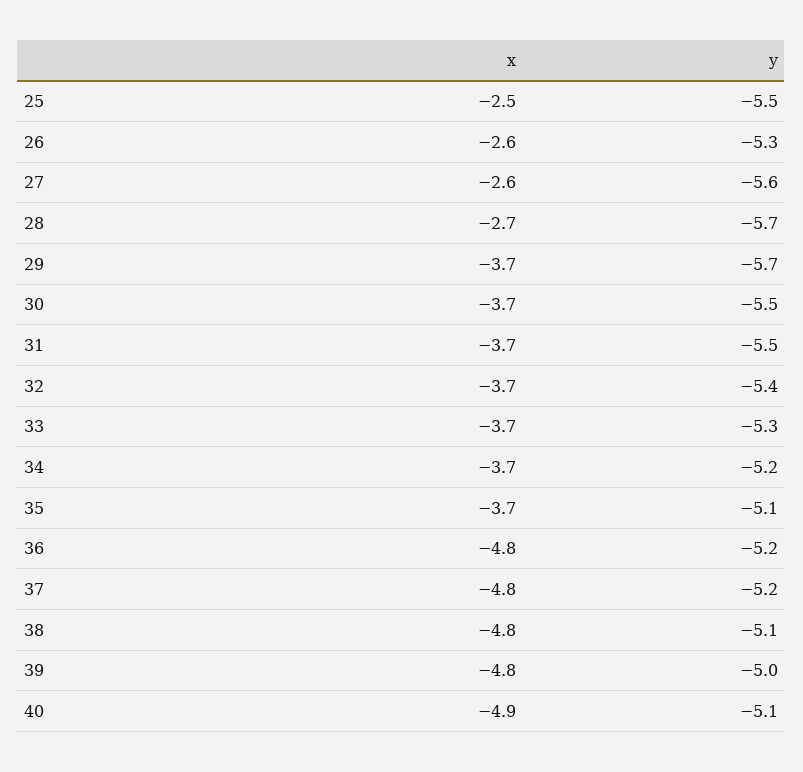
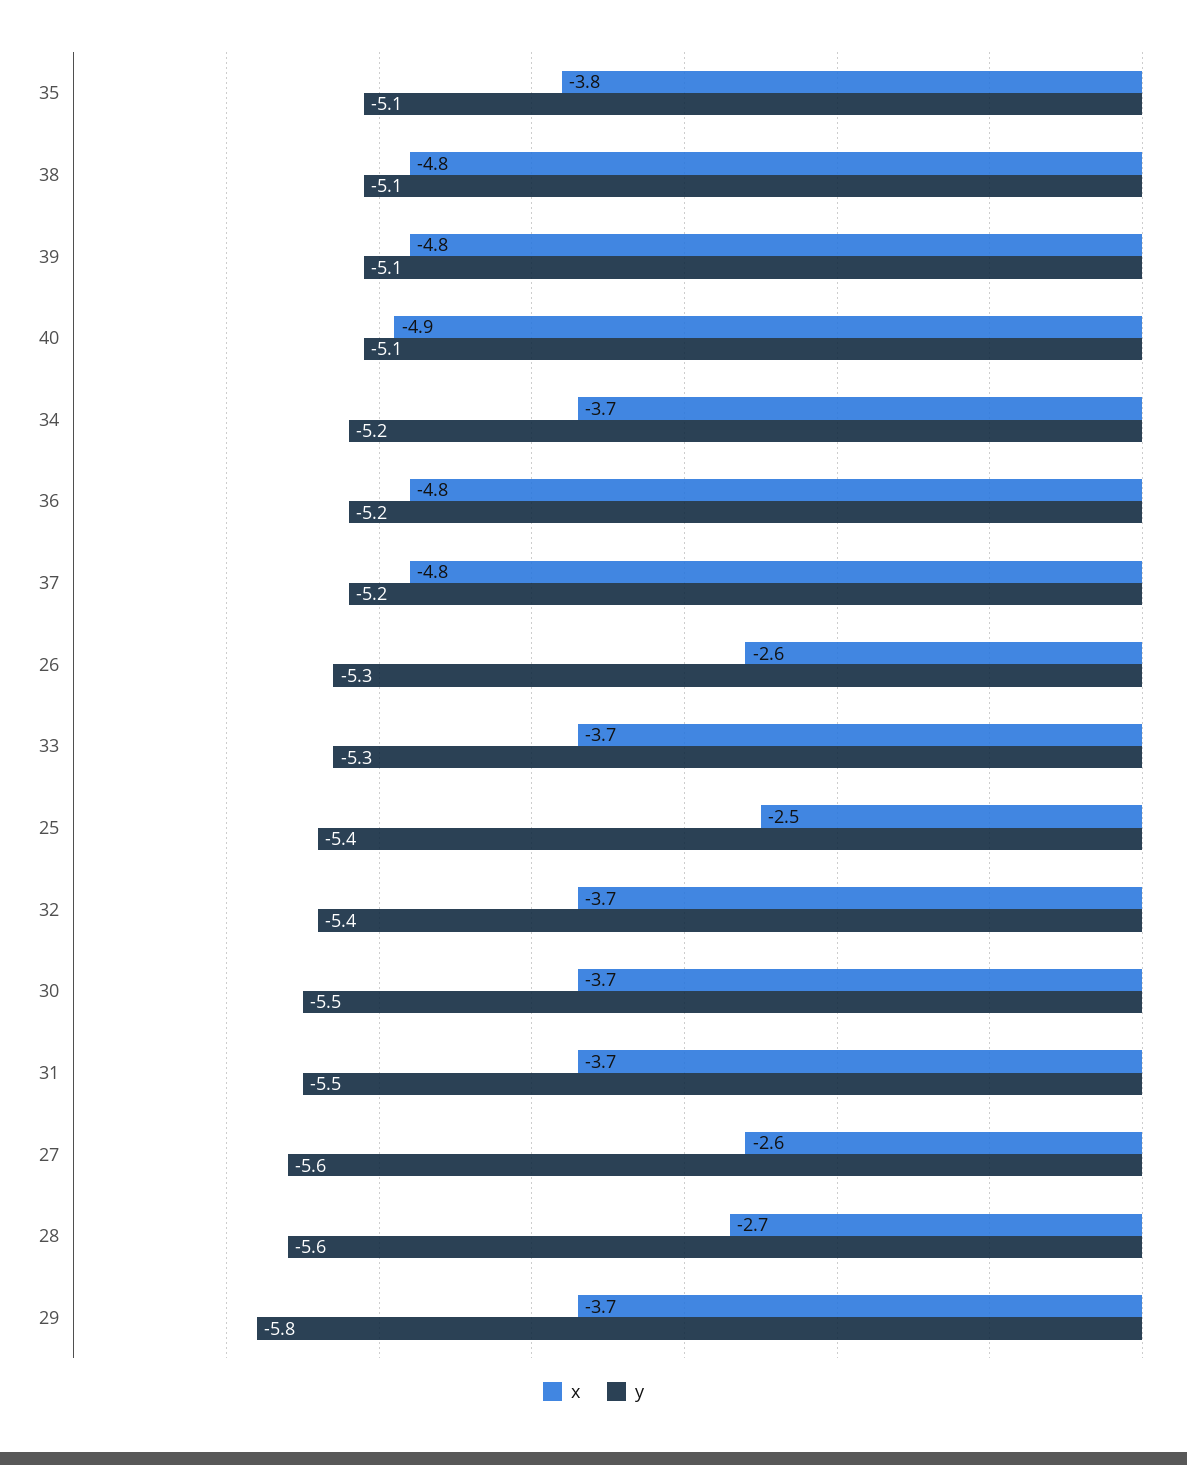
  {
    "x": {
      "25": -2.5,
      "26": -2.6,
      "27": -2.6,
      "28": -2.7,
      "29": -3.7,
      "30": -3.7,
      "31": -3.7,
      "32": -3.7,
      "33": -3.7,
      "34": -3.7,
-     "35": -3.7,
+     "35": -3.8,
      "36": -4.8,
      "37": -4.8,
      "38": -4.8,
      "39": -4.8,
      "40": -4.9
    },
    "y": {
-     "25": -5.5,
+     "25": -5.4,
      "26": -5.3,
      "27": -5.6,
-     "28": -5.7,
+     "28": -5.6,
-     "29": -5.7,
+     "29": -5.8,
      "30": -5.5,
      "31": -5.5,
      "32": -5.4,
      "33": -5.3,
      "34": -5.2,
      "35": -5.1,
      "36": -5.2,
      "37": -5.2,
      "38": -5.1,
-     "39": -5,
+     "39": -5.1,
      "40": -5.1
    }
  }

